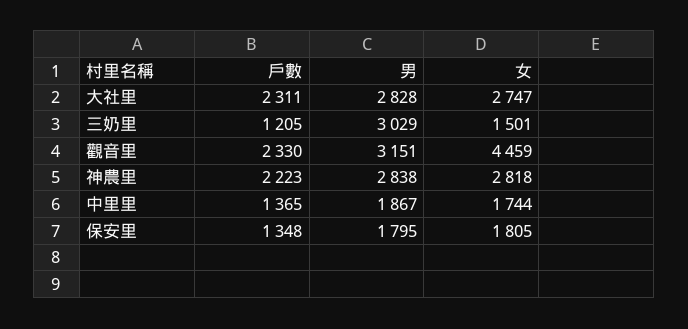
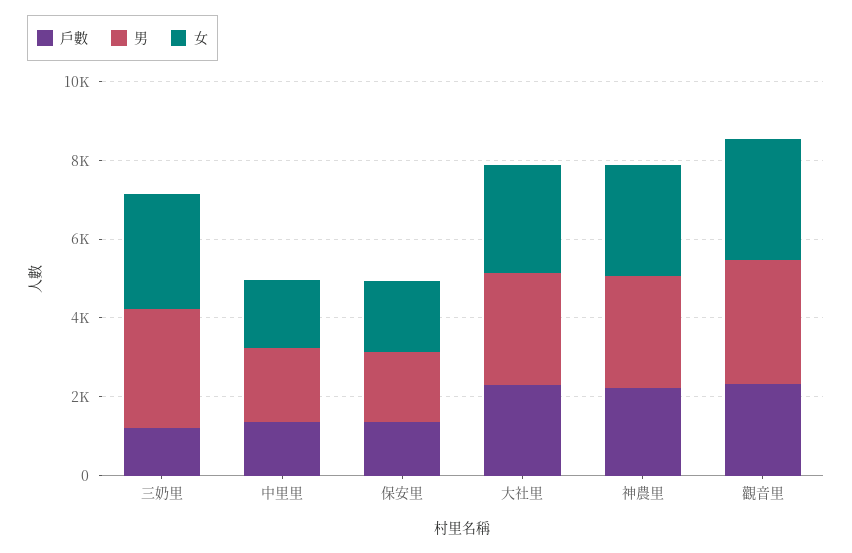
  {
    "戶數": {
      "大社里": 2311,
      "三奶里": 1205,
      "觀音里": 2330,
      "神農里": 2223,
      "中里里": 1365,
      "保安里": 1348
    },
    "男": {
      "大社里": 2828,
      "三奶里": 3029,
      "觀音里": 3151,
      "神農里": 2838,
      "中里里": 1867,
      "保安里": 1795
    },
    "女": {
      "大社里": 2747,
-     "三奶里": 1501,
+     "三奶里": 3000,
-     "觀音里": 4459,
+     "觀音里": 3000,
      "神農里": 2818,
      "中里里": 1744,
      "保安里": 1805
    }
  }

